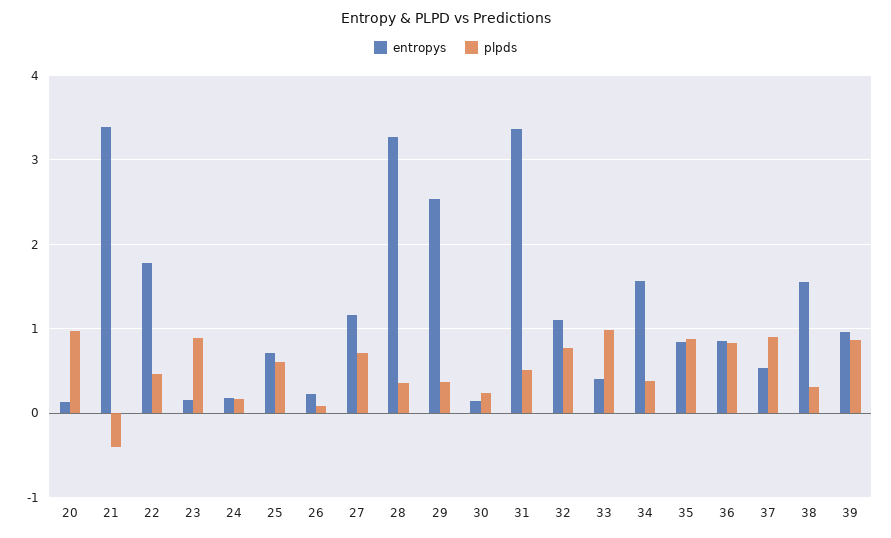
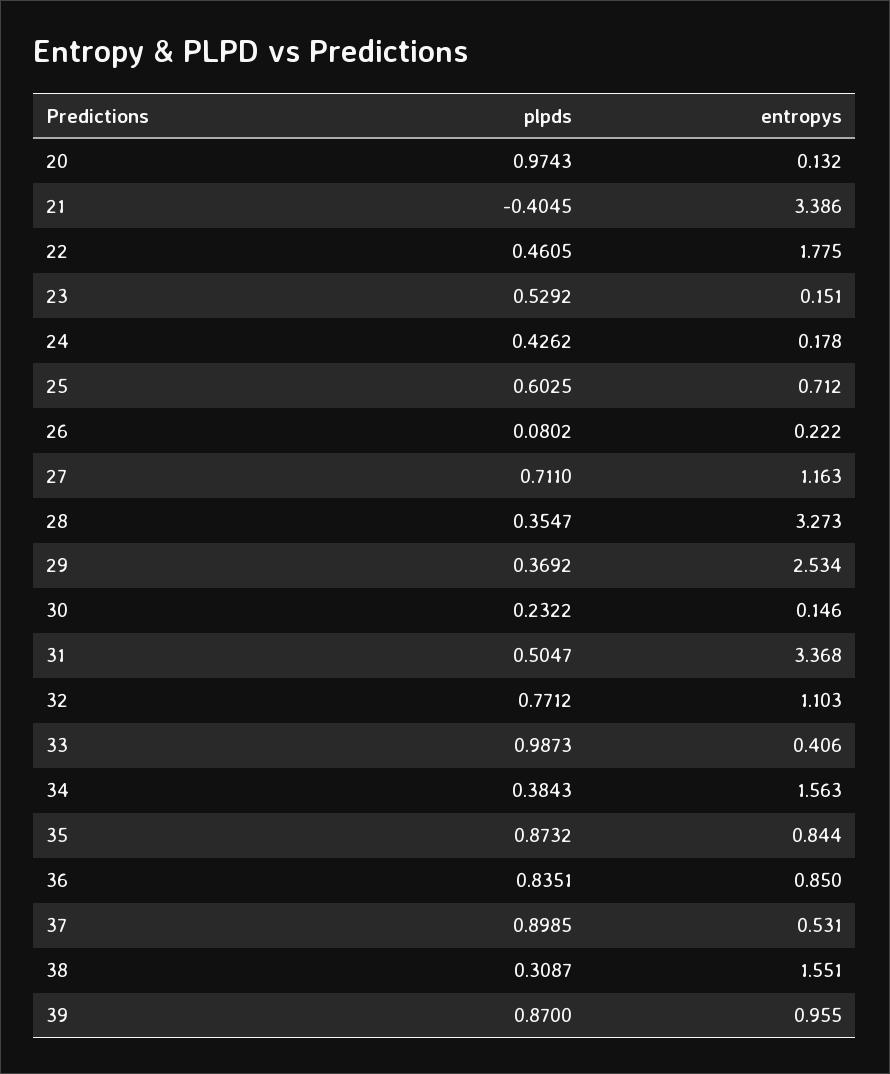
  {
    "entropys": {
      "20": 0.132,
      "21": 3.386,
      "22": 1.775,
      "23": 0.151,
      "24": 0.178,
      "25": 0.712,
      "26": 0.222,
      "27": 1.163,
      "28": 3.273,
      "29": 2.534,
      "30": 0.146,
      "31": 3.368,
      "32": 1.103,
      "33": 0.406,
      "34": 1.563,
      "35": 0.844,
      "36": 0.85,
      "37": 0.531,
      "38": 1.551,
      "39": 0.955
    },
    "plpds": {
      "20": 0.9743,
      "21": -0.4045,
      "22": 0.4605,
-     "23": 0.9,
+     "23": 0.5292,
-     "24": 0.2,
+     "24": 0.4262,
      "25": 0.6025,
      "26": 0.0802,
      "27": 0.711,
      "28": 0.3547,
      "29": 0.3692,
      "30": 0.2322,
      "31": 0.5047,
      "32": 0.7712,
      "33": 0.9873,
      "34": 0.3843,
      "35": 0.8732,
      "36": 0.8351,
      "37": 0.8985,
      "38": 0.3087,
      "39": 0.87
    }
  }

